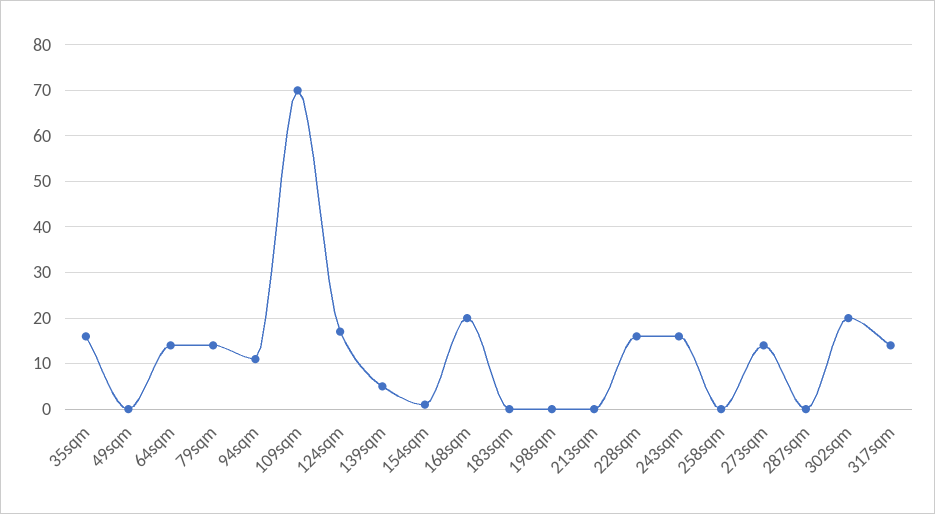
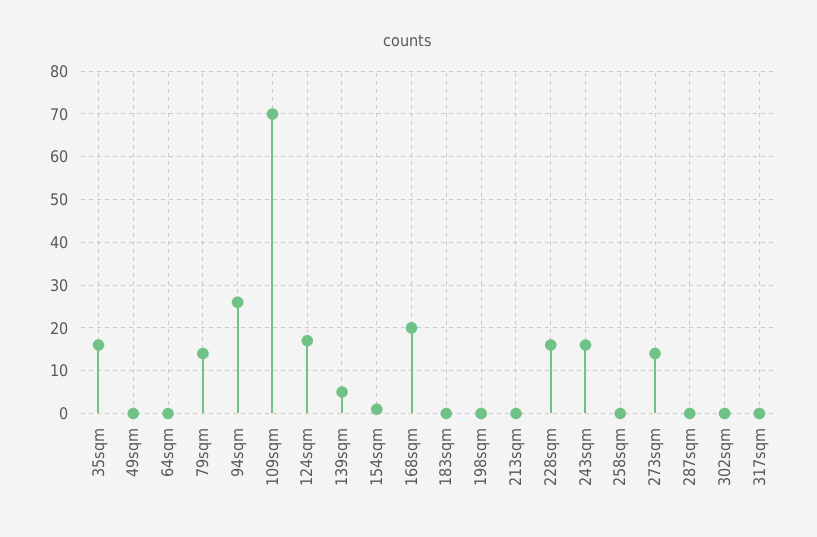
  {
    "35sqm": 15,
    "49sqm": 0,
-   "64sqm": 15,
+   "64sqm": 0,
    "79sqm": 15,
-   "94sqm": 10,
+   "94sqm": 25,
    "109sqm": 70,
    "124sqm": 15,
    "139sqm": 5,
    "154sqm": 0,
    "168sqm": 20,
    "183sqm": 0,
    "198sqm": 0,
    "213sqm": 0,
    "228sqm": 15,
    "243sqm": 15,
    "258sqm": 0,
    "273sqm": 15,
    "287sqm": 0,
-   "302sqm": 20,
+   "302sqm": 0,
-   "317sqm": 15
+   "317sqm": 0
  }

